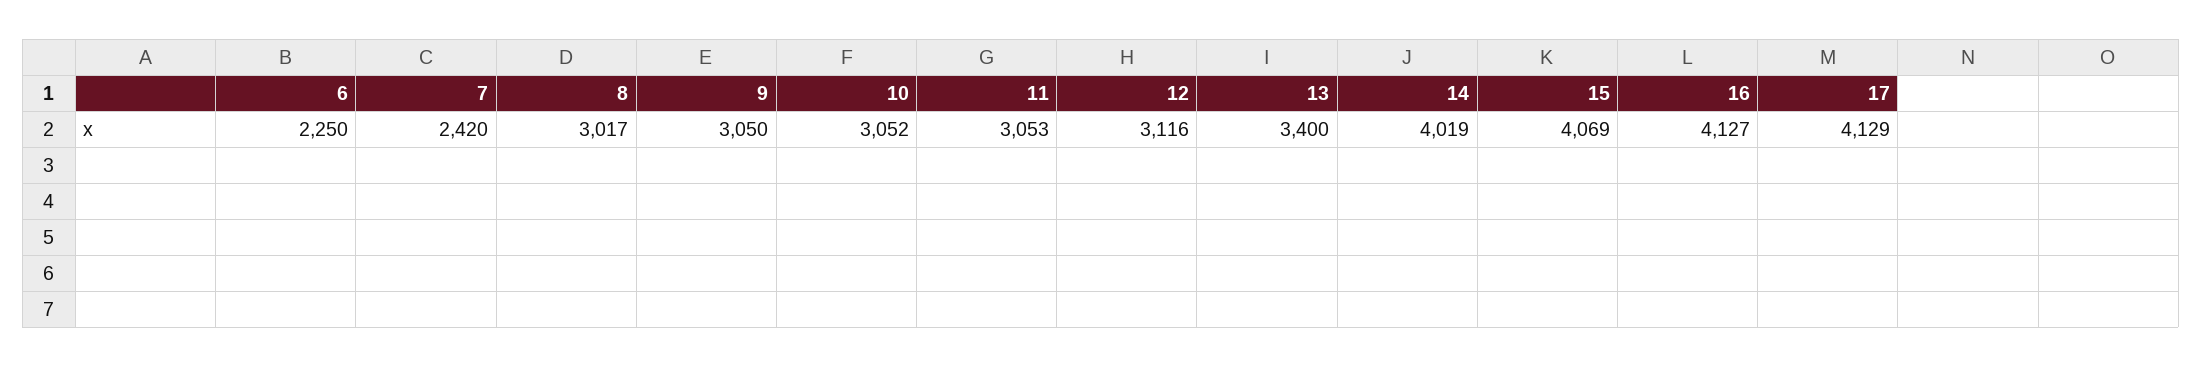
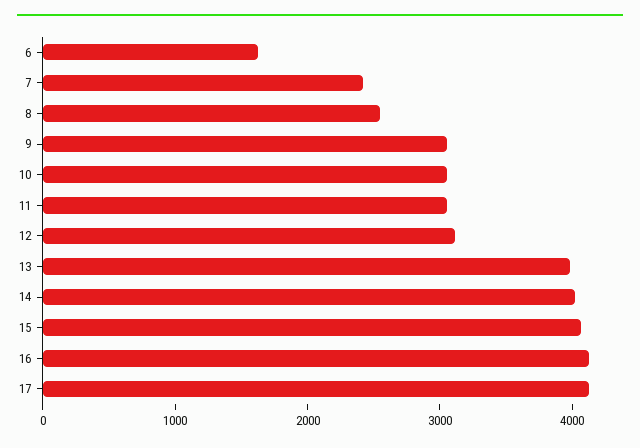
  {
-   "6": 2250,
+   "6": 1600,
    "7": 2420,
-   "8": 3017,
+   "8": 2600,
    "9": 3050,
    "10": 3052,
    "11": 3053,
    "12": 3116,
-   "13": 3400,
+   "13": 4000,
    "14": 4019,
    "15": 4069,
    "16": 4127,
    "17": 4129
  }

